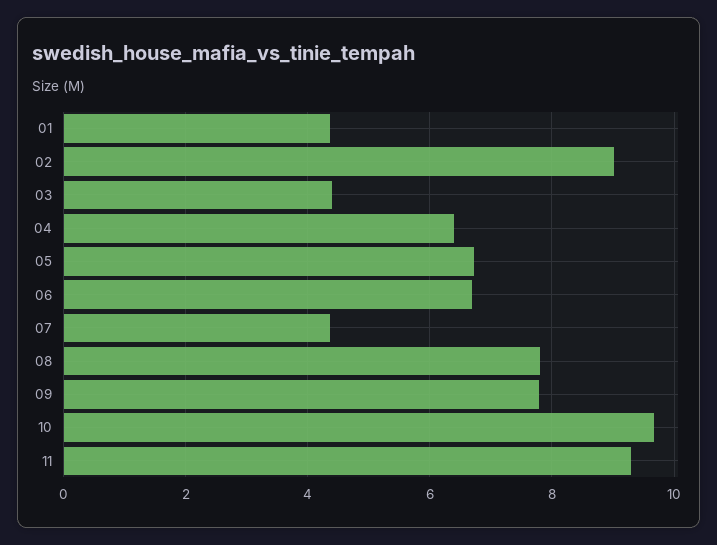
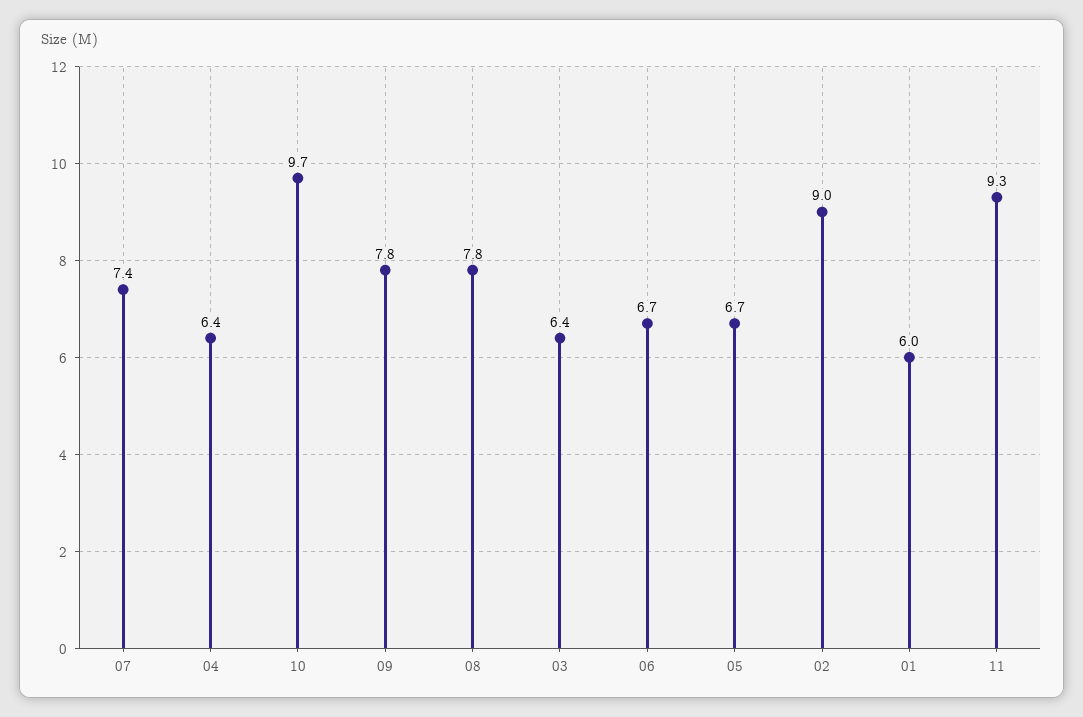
  {
-   "01": 4.4,
+   "01": 6,
    "02": 9,
-   "03": 4.4,
+   "03": 6.4,
    "04": 6.4,
    "05": 6.7,
    "06": 6.7,
-   "07": 4.4,
+   "07": 7.4,
    "08": 7.8,
    "09": 7.8,
    "10": 9.7,
    "11": 9.3
  }

